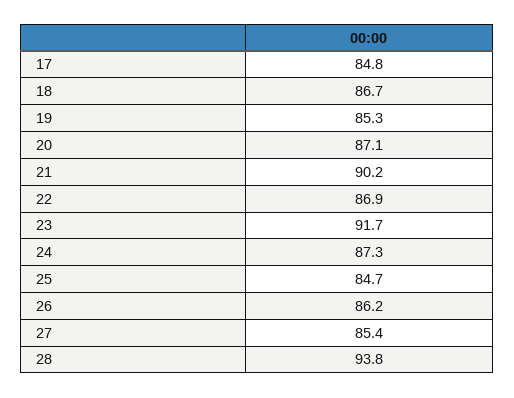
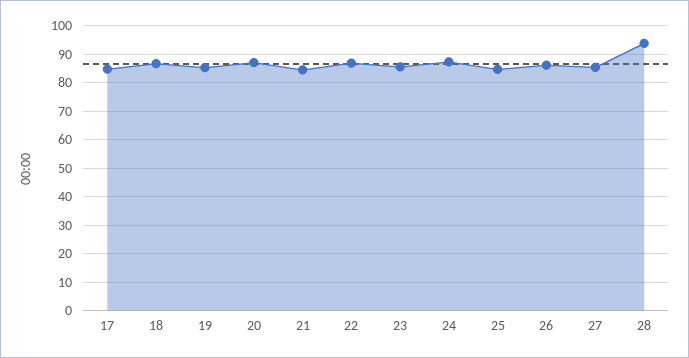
  {
    "17": 84.8,
    "18": 86.7,
    "19": 85.3,
    "20": 87.1,
-   "21": 90.2,
+   "21": 85,
    "22": 86.9,
-   "23": 91.7,
+   "23": 85,
    "24": 87.3,
    "25": 84.7,
    "26": 86.2,
    "27": 85.4,
    "28": 93.8
  }

